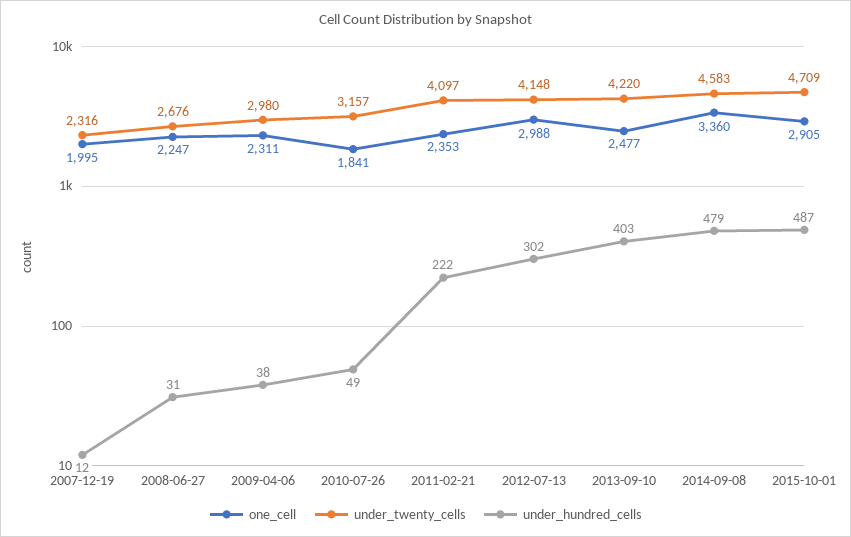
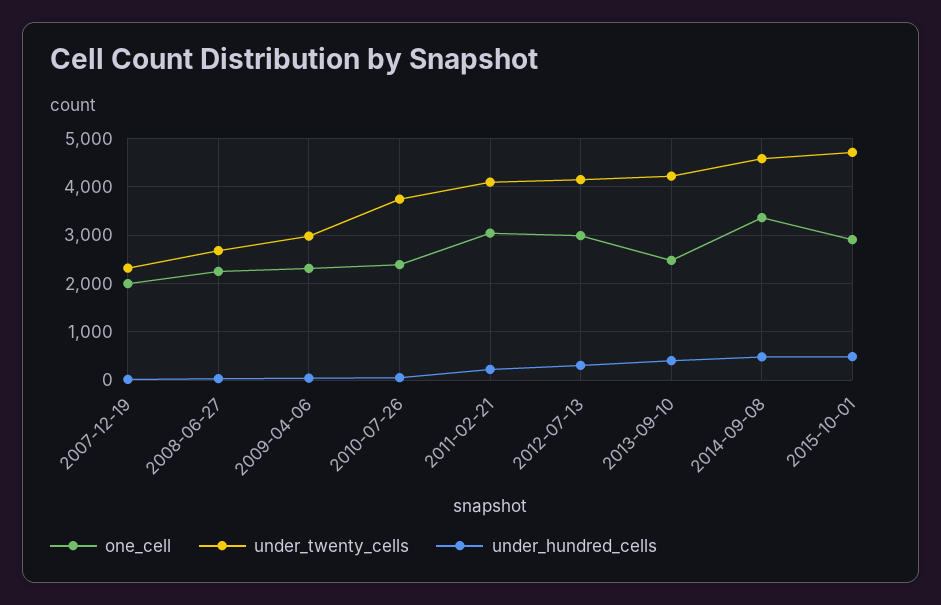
  {
    "one_cell": {
      "2007-12-19": 1995,
      "2008-06-27": 2247,
      "2009-04-06": 2311,
-     "2010-07-26": 1841,
+     "2010-07-26": 2400,
-     "2011-02-21": 2353,
+     "2011-02-21": 3000,
      "2012-07-13": 2988,
      "2013-09-10": 2477,
      "2014-09-08": 3360,
      "2015-10-01": 2905
    },
    "under_twenty_cells": {
      "2007-12-19": 2316,
      "2008-06-27": 2676,
      "2009-04-06": 2980,
-     "2010-07-26": 3157,
+     "2010-07-26": 3800,
      "2011-02-21": 4097,
      "2012-07-13": 4148,
      "2013-09-10": 4220,
      "2014-09-08": 4583,
      "2015-10-01": 4709
    },
    "under_hundred_cells": {
      "2007-12-19": 12,
      "2008-06-27": 31,
      "2009-04-06": 38,
      "2010-07-26": 49,
      "2011-02-21": 222,
      "2012-07-13": 302,
      "2013-09-10": 403,
      "2014-09-08": 479,
      "2015-10-01": 487
    }
  }

